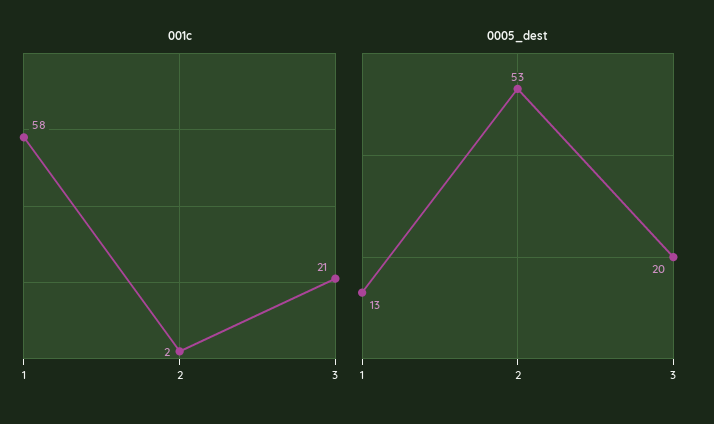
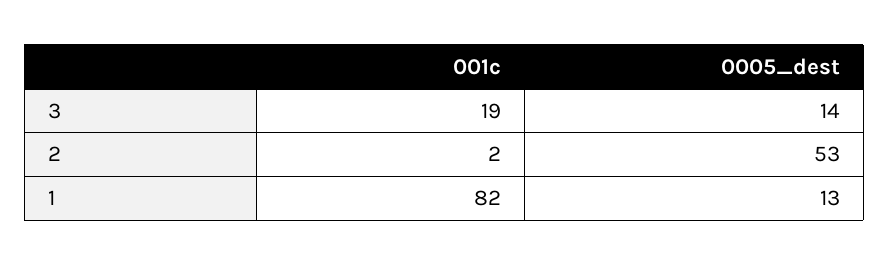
  {
    "001c": {
-     "1": 58,
+     "1": 82,
      "2": 2,
-     "3": 21
+     "3": 19
    },
    "0005_dest": {
      "1": 13,
      "2": 53,
-     "3": 20
+     "3": 14
    }
  }

